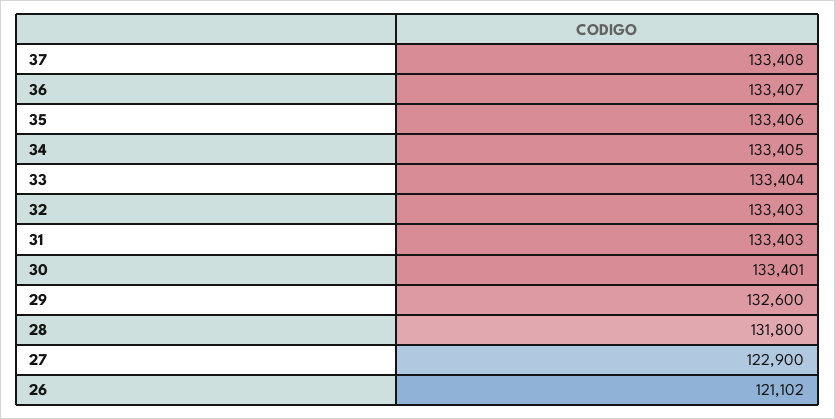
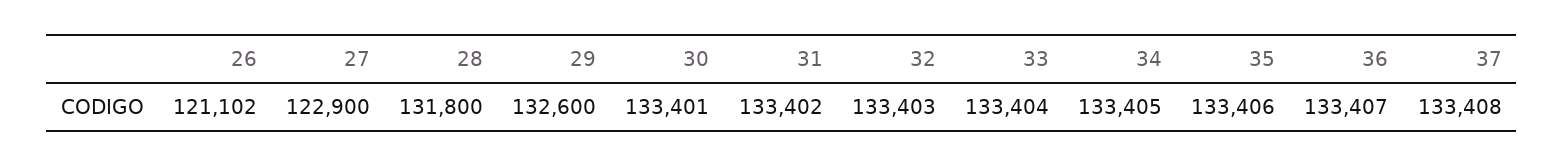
  {
    "37": 133408,
    "36": 133407,
    "35": 133406,
    "34": 133405,
    "33": 133404,
    "32": 133403,
-   "31": 133403,
+   "31": 133402,
    "30": 133401,
    "29": 132600,
    "28": 131800,
    "27": 122900,
    "26": 121102
  }

